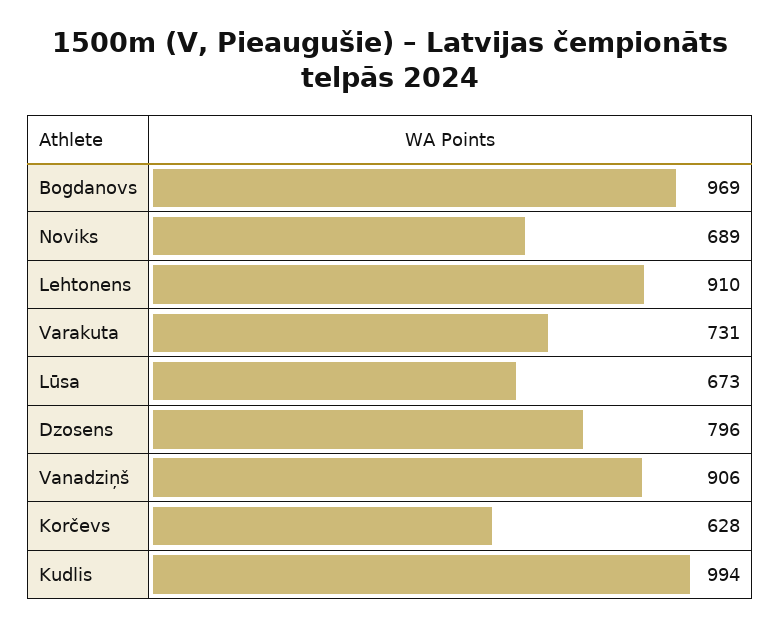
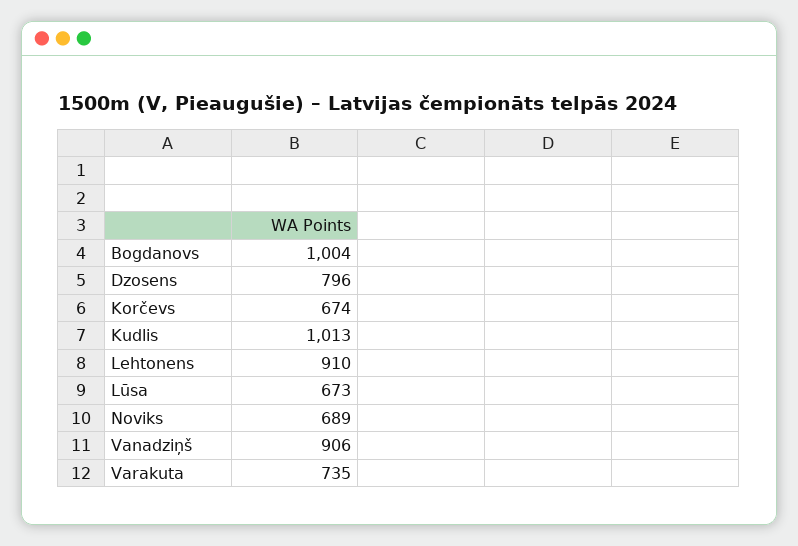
  {
-   "Bogdanovs": 969,
+   "Bogdanovs": 1004,
    "Noviks": 689,
    "Lehtonens": 910,
-   "Varakuta": 731,
+   "Varakuta": 735,
    "Lūsa": 673,
    "Dzosens": 796,
    "Vanadziņš": 906,
-   "Korčevs": 628,
+   "Korčevs": 674,
-   "Kudlis": 994
+   "Kudlis": 1013
  }

